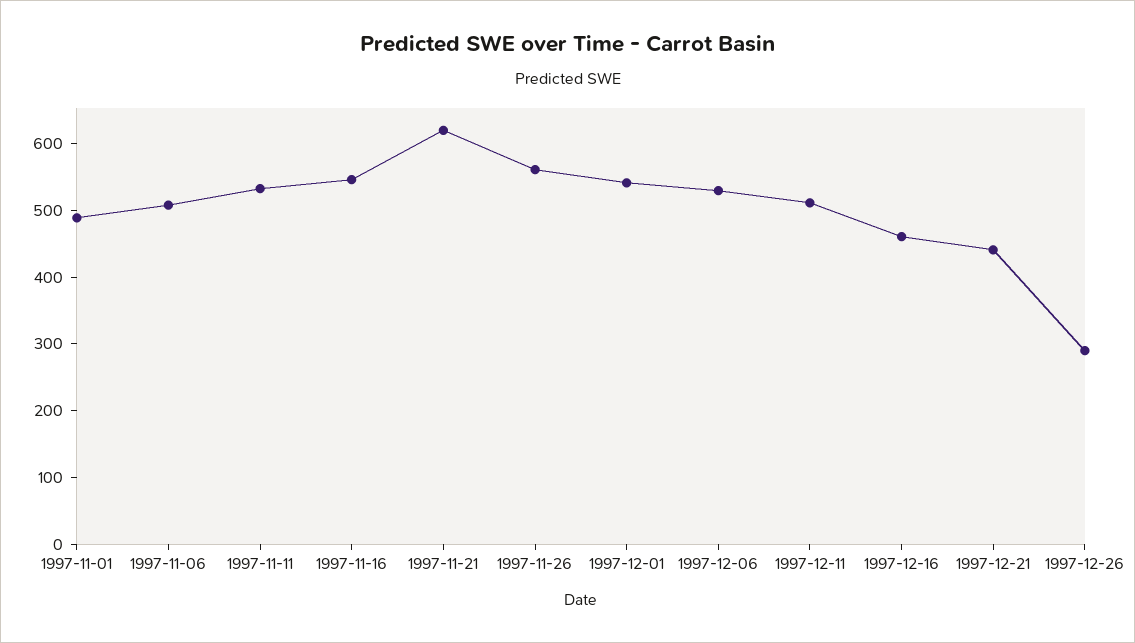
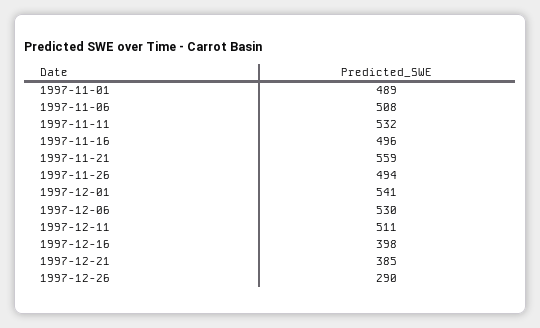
  {
    "1997-11-01": 489,
    "1997-11-06": 508,
    "1997-11-11": 532,
-   "1997-11-16": 540,
+   "1997-11-16": 496,
-   "1997-11-21": 620,
+   "1997-11-21": 559,
-   "1997-11-26": 560,
+   "1997-11-26": 494,
    "1997-12-01": 541,
    "1997-12-06": 530,
    "1997-12-11": 511,
-   "1997-12-16": 460,
+   "1997-12-16": 398,
-   "1997-12-21": 440,
+   "1997-12-21": 385,
    "1997-12-26": 290
  }

